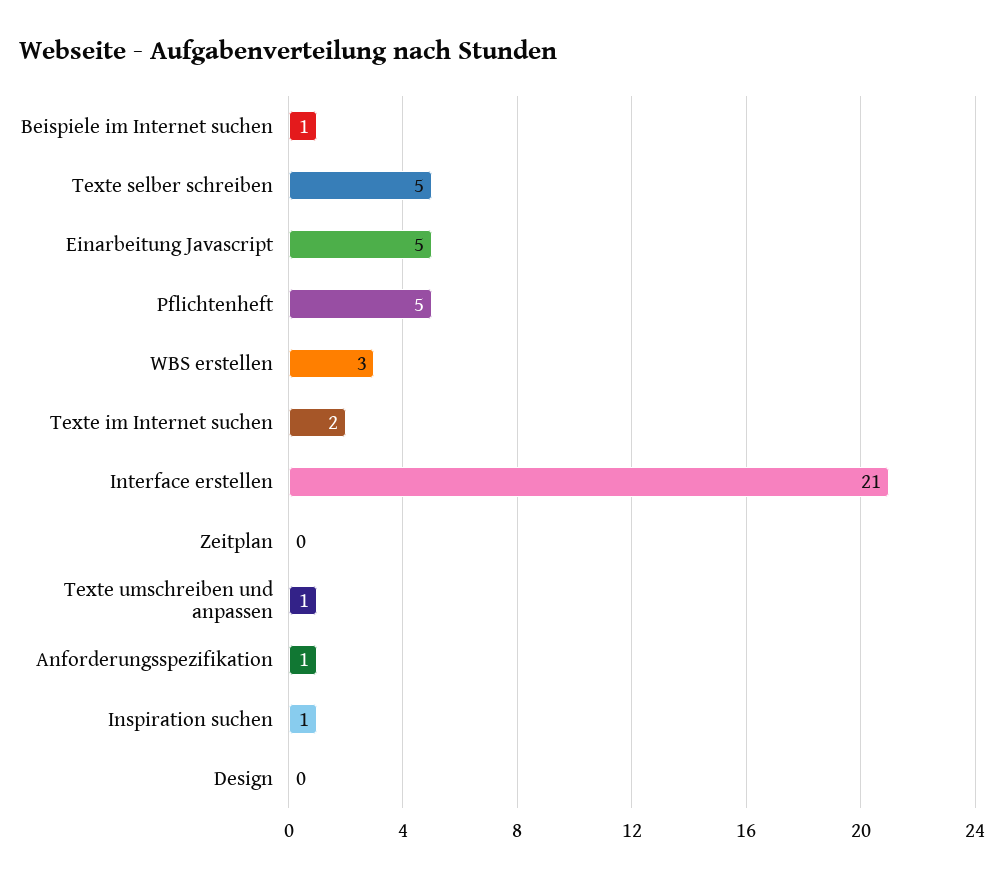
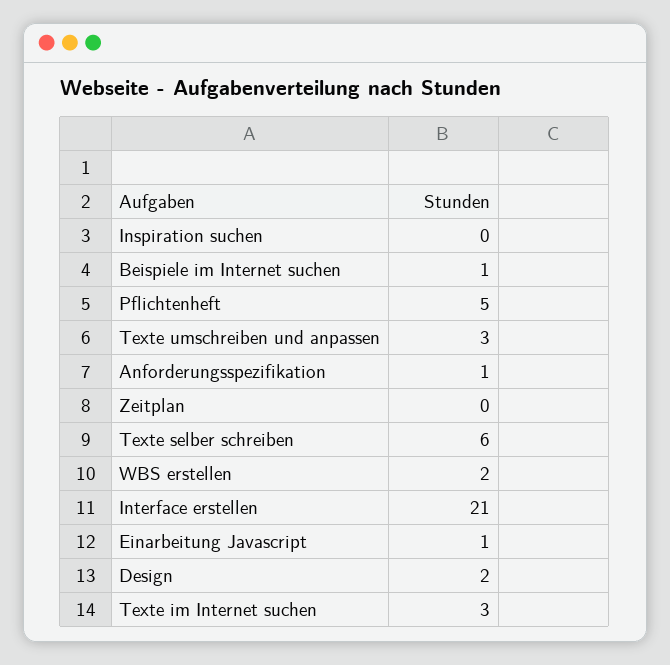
  {
    "Beispiele im Internet suchen": 1,
-   "Texte selber schreiben": 5,
+   "Texte selber schreiben": 6,
-   "Einarbeitung Javascript": 5,
+   "Einarbeitung Javascript": 1,
    "Pflichtenheft": 5,
-   "WBS erstellen": 3,
+   "WBS erstellen": 2,
-   "Texte im Internet suchen": 2,
+   "Texte im Internet suchen": 3,
    "Interface erstellen": 21,
    "Zeitplan": 0,
-   "Texte umschreiben und anpassen": 1,
+   "Texte umschreiben und anpassen": 3,
    "Anforderungsspezifikation": 1,
-   "Inspiration suchen": 1,
+   "Inspiration suchen": 0,
-   "Design": 0
+   "Design": 2
  }

